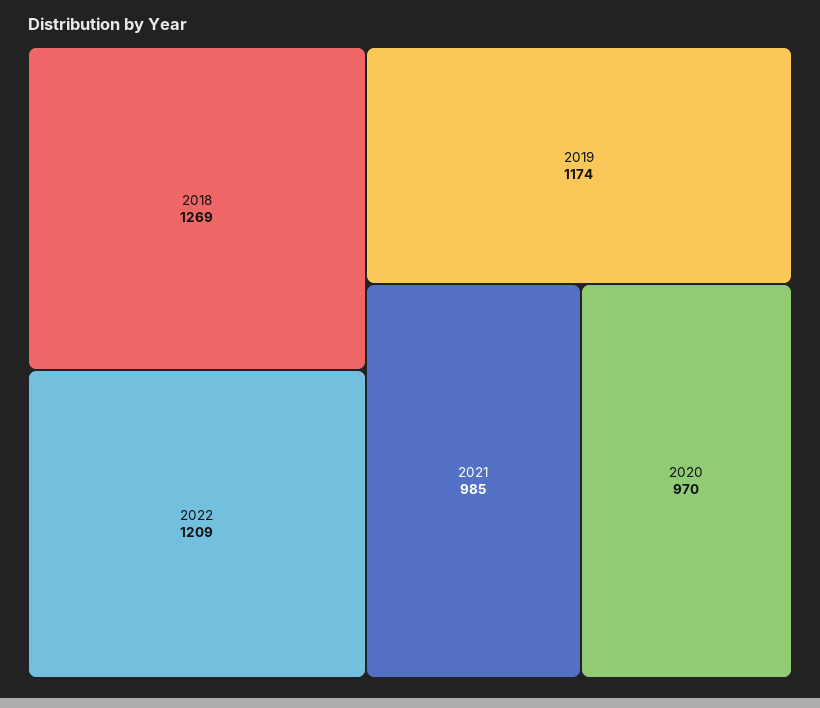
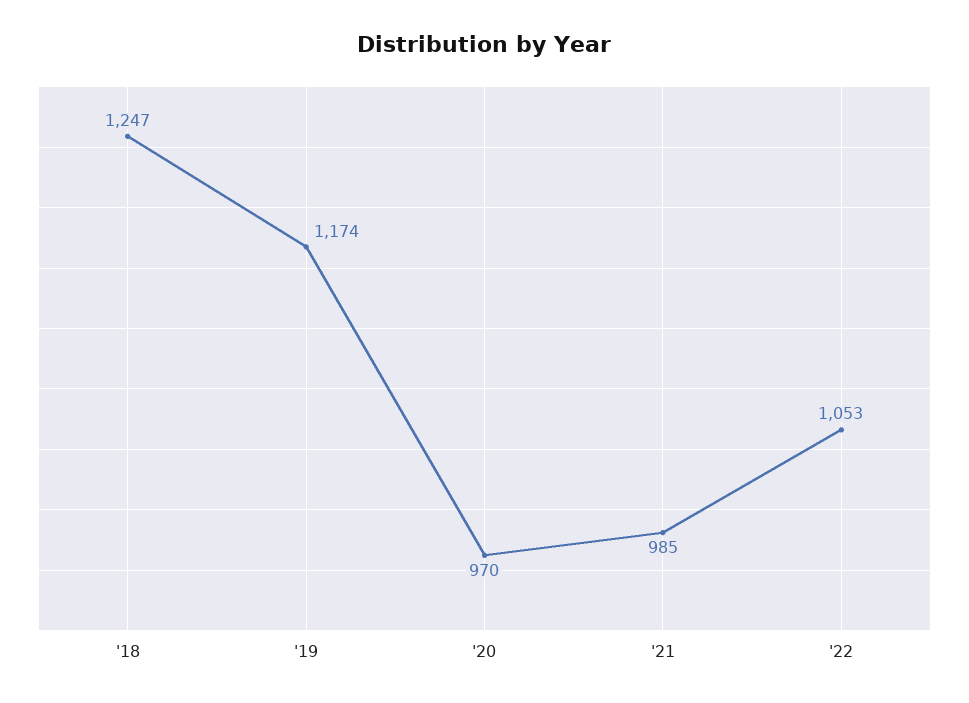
  {
-   "2018": 1269,
+   "2018": 1247,
-   "2022": 1209,
+   "2022": 1053,
    "2019": 1174,
    "2021": 985,
    "2020": 970
  }

